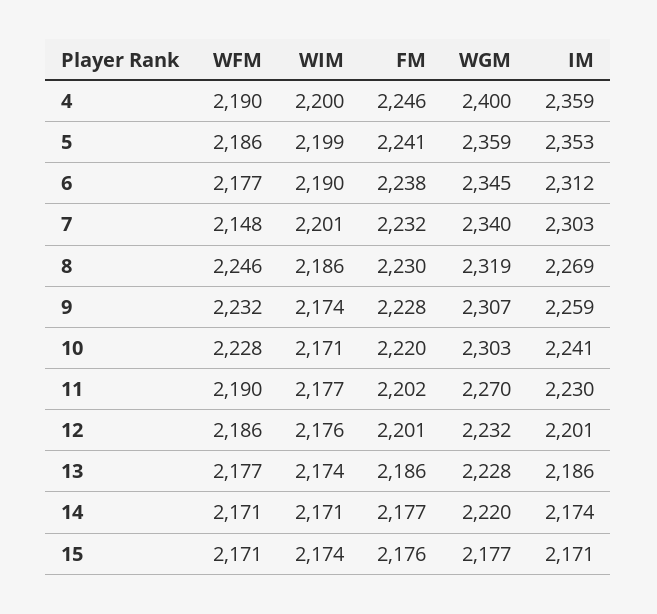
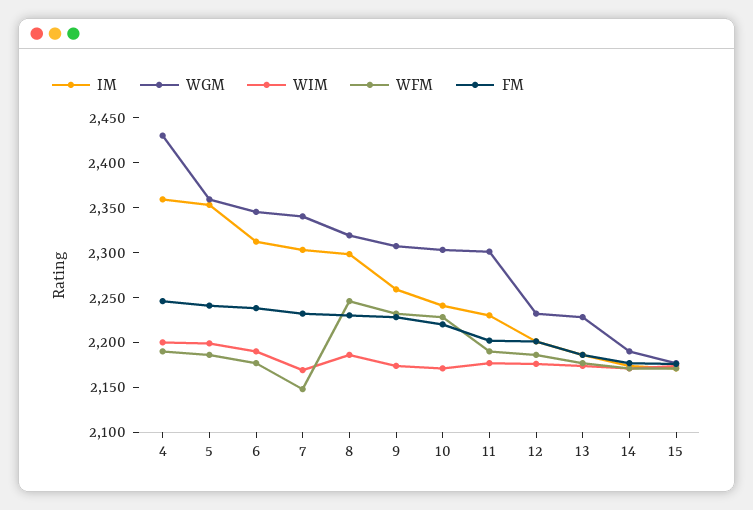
  {
    "WFM": {
      "4": 2190,
      "5": 2186,
      "6": 2177,
      "7": 2148,
      "8": 2246,
      "9": 2232,
      "10": 2228,
      "11": 2190,
      "12": 2186,
      "13": 2177,
      "14": 2171,
      "15": 2171
    },
    "WIM": {
      "4": 2200,
      "5": 2199,
      "6": 2190,
-     "7": 2201,
+     "7": 2170,
      "8": 2186,
      "9": 2174,
      "10": 2171,
      "11": 2177,
      "12": 2176,
      "13": 2174,
      "14": 2171,
      "15": 2174
    },
    "FM": {
      "4": 2246,
      "5": 2241,
      "6": 2238,
      "7": 2232,
      "8": 2230,
      "9": 2228,
      "10": 2220,
      "11": 2202,
      "12": 2201,
      "13": 2186,
      "14": 2177,
      "15": 2176
    },
    "WGM": {
-     "4": 2400,
+     "4": 2430,
      "5": 2359,
      "6": 2345,
      "7": 2340,
      "8": 2319,
      "9": 2307,
      "10": 2303,
-     "11": 2270,
+     "11": 2300,
      "12": 2232,
      "13": 2228,
-     "14": 2220,
+     "14": 2190,
      "15": 2177
    },
    "IM": {
      "4": 2359,
      "5": 2353,
      "6": 2312,
      "7": 2303,
-     "8": 2269,
+     "8": 2300,
      "9": 2259,
      "10": 2241,
      "11": 2230,
      "12": 2201,
      "13": 2186,
      "14": 2174,
      "15": 2171
    }
  }

